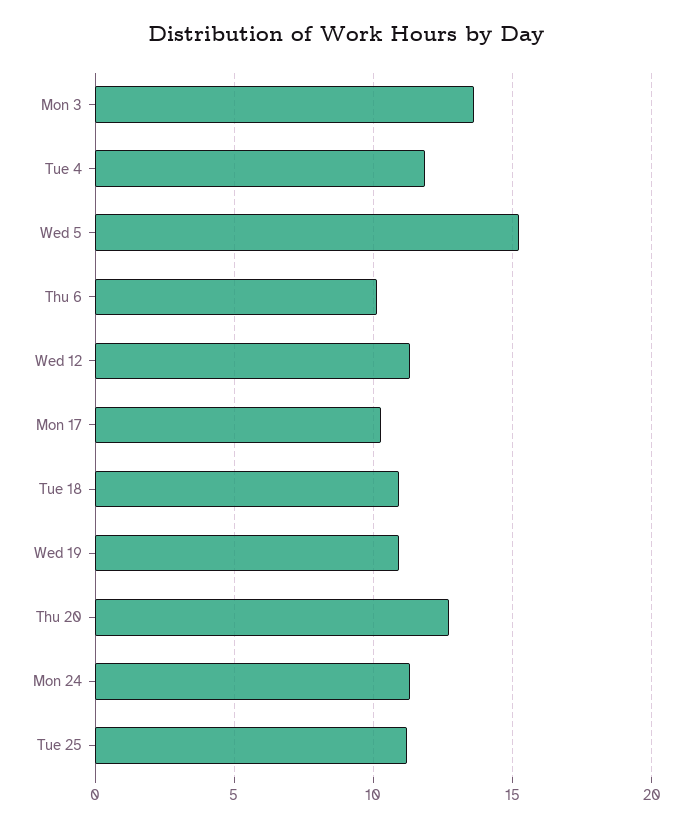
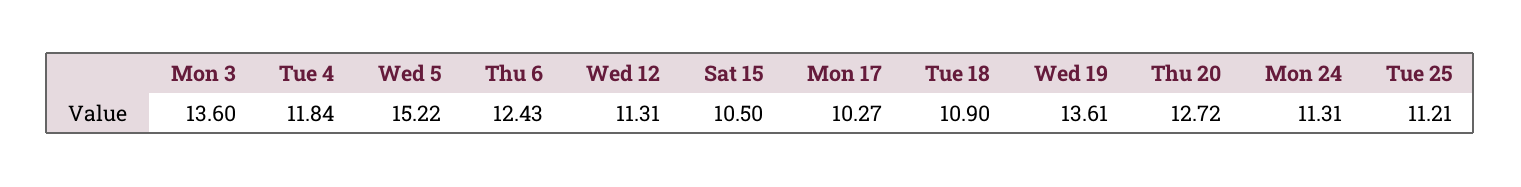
  {
    "Mon 3": 13.6,
    "Tue 4": 11.84,
    "Wed 5": 15.22,
-   "Thu 6": 10,
+   "Thu 6": 12.43,
    "Wed 12": 11.31,
    "Mon 17": 10.27,
    "Tue 18": 10.9,
-   "Wed 19": 11,
+   "Wed 19": 13.61,
    "Thu 20": 12.72,
    "Mon 24": 11.31,
-   "Tue 25": 11.21
+   "Tue 25": 11.21,
+   "Sat 15": 10.5
  }

